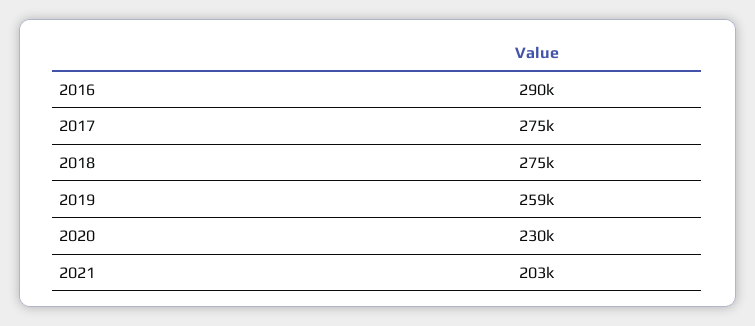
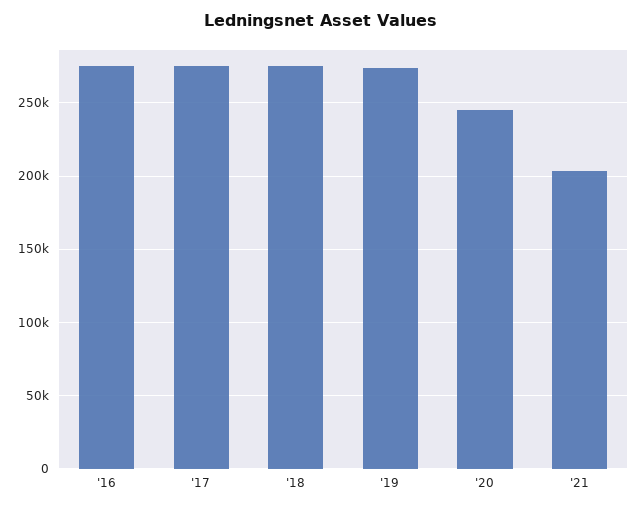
  {
-   "2016": 290000,
+   "2016": 275000,
    "2017": 275000,
    "2018": 275000,
-   "2019": 259000,
+   "2019": 275000,
-   "2020": 230000,
+   "2020": 245000,
    "2021": 203000
  }

